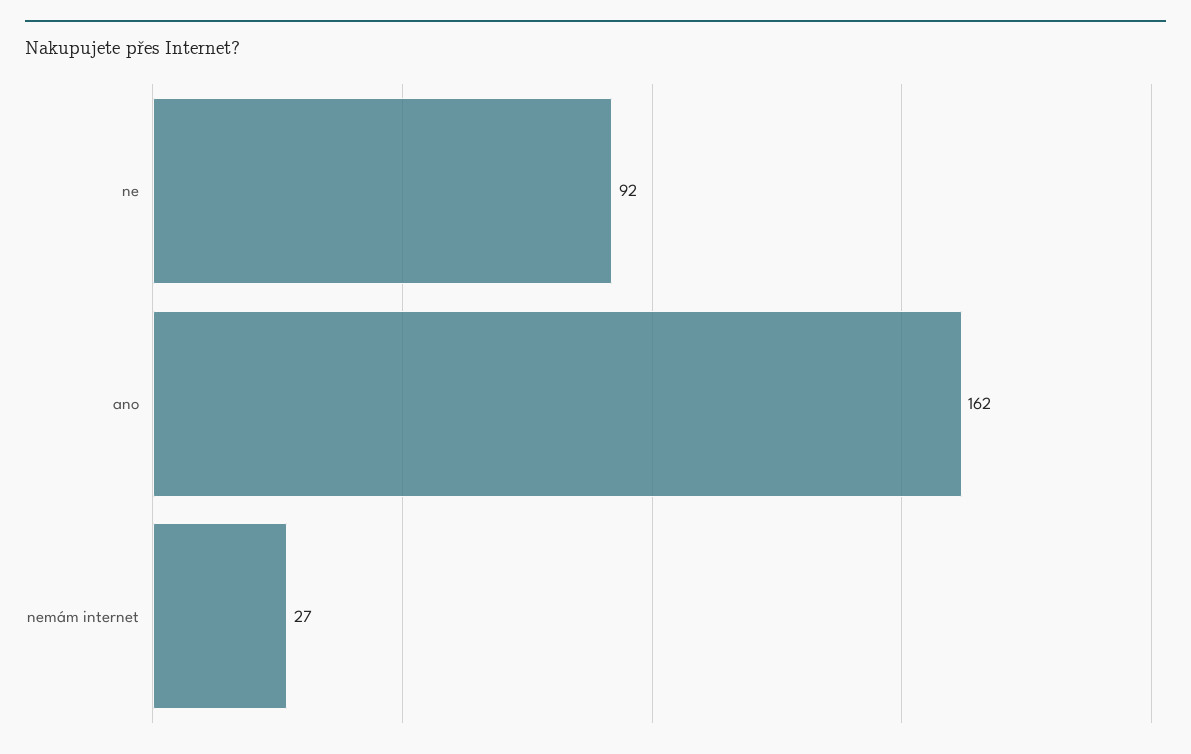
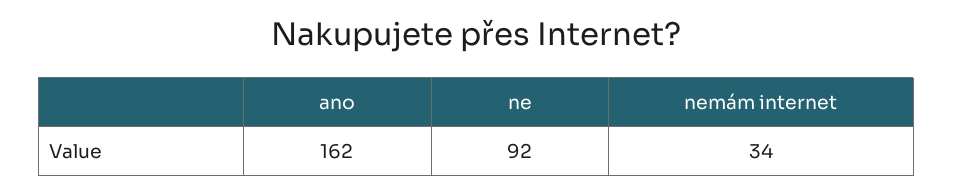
  {
    "ne": 92,
    "ano": 162,
-   "nemám internet": 27
+   "nemám internet": 34
  }

